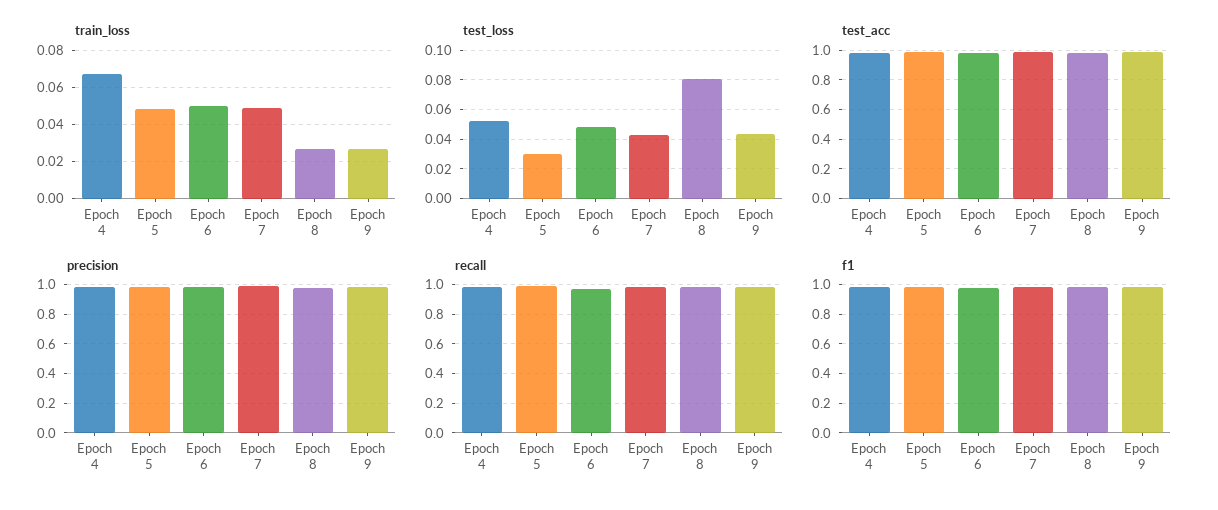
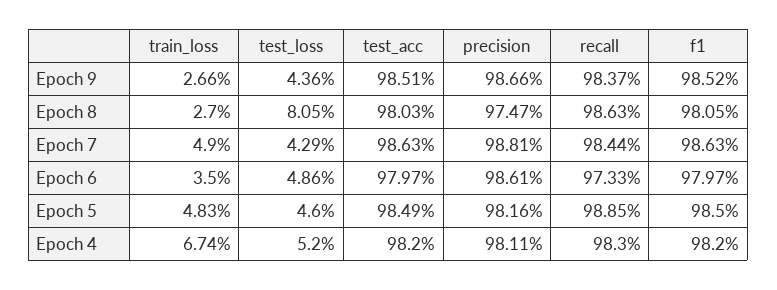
  {
    "train_loss": {
      "Epoch 4": 0.0674,
      "Epoch 5": 0.0483,
-     "Epoch 6": 0.05,
+     "Epoch 6": 0.035,
      "Epoch 7": 0.049,
      "Epoch 8": 0.027,
      "Epoch 9": 0.0266
    },
    "test_loss": {
      "Epoch 4": 0.052,
-     "Epoch 5": 0.03,
+     "Epoch 5": 0.046,
      "Epoch 6": 0.0486,
      "Epoch 7": 0.0429,
      "Epoch 8": 0.0805,
      "Epoch 9": 0.0436
    },
    "test_acc": {
      "Epoch 4": 0.982,
      "Epoch 5": 0.9849,
      "Epoch 6": 0.9797,
      "Epoch 7": 0.9863,
      "Epoch 8": 0.9803,
      "Epoch 9": 0.9851
    },
    "precision": {
      "Epoch 4": 0.9811,
      "Epoch 5": 0.9816,
      "Epoch 6": 0.9861,
      "Epoch 7": 0.9881,
      "Epoch 8": 0.9747,
      "Epoch 9": 0.9866
    },
    "recall": {
      "Epoch 4": 0.983,
      "Epoch 5": 0.9885,
      "Epoch 6": 0.9733,
      "Epoch 7": 0.9844,
      "Epoch 8": 0.9863,
      "Epoch 9": 0.9837
    },
    "f1": {
      "Epoch 4": 0.982,
      "Epoch 5": 0.985,
      "Epoch 6": 0.9797,
      "Epoch 7": 0.9863,
      "Epoch 8": 0.9805,
      "Epoch 9": 0.9852
    }
  }

